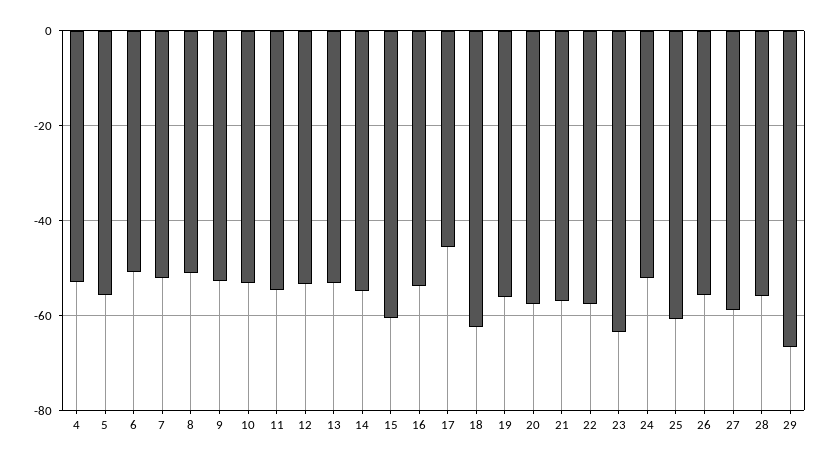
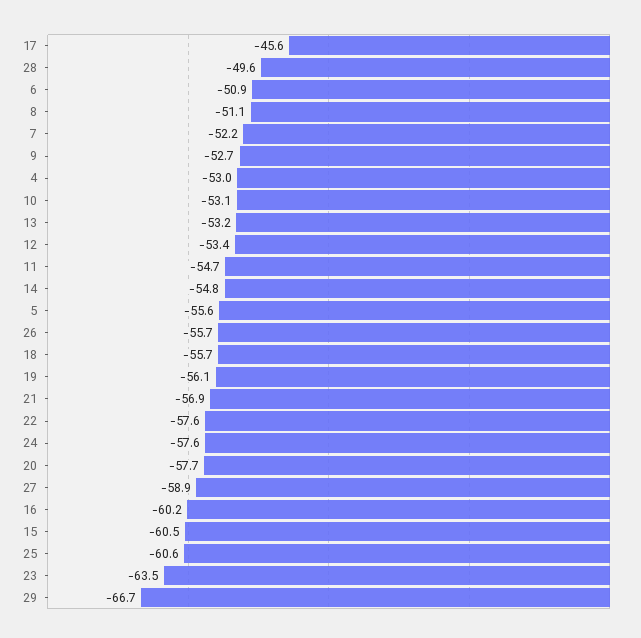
  {
    "4": -53,
    "5": -55.6,
    "6": -50.9,
    "7": -52.2,
    "8": -51.1,
    "9": -52.7,
    "10": -53.1,
    "11": -54.7,
    "12": -53.4,
    "13": -53.2,
    "14": -54.8,
    "15": -60.5,
-   "16": -54,
+   "16": -60.2,
    "17": -45.6,
-   "18": -62,
+   "18": -55.7,
    "19": -56.1,
    "20": -57.7,
    "21": -56.9,
    "22": -57.6,
    "23": -63.5,
-   "24": -52,
+   "24": -57.6,
    "25": -60.6,
    "26": -55.7,
    "27": -58.9,
-   "28": -56,
+   "28": -49.6,
    "29": -66.7
  }

